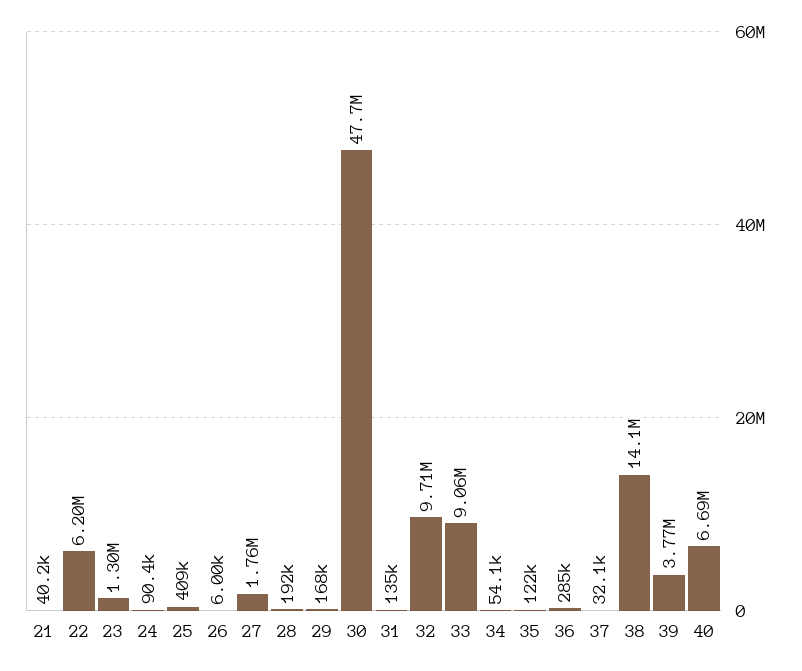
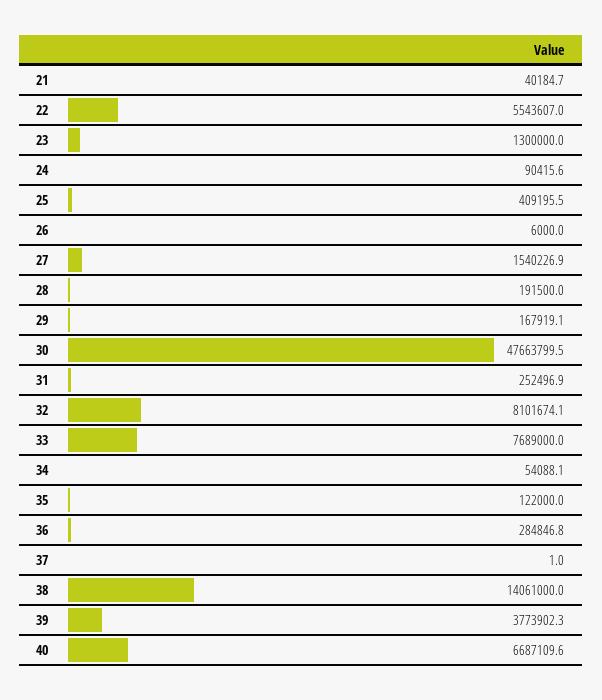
  {
    "21": 40184.7,
-   "22": 6200000,
+   "22": 5543607,
    "23": 1300000,
    "24": 90415.6,
    "25": 409195.5,
    "26": 6000,
-   "27": 1760000,
+   "27": 1540226.9,
    "28": 191500,
    "29": 167919.1,
    "30": 47663799.5,
-   "31": 135000,
+   "31": 252496.9,
-   "32": 9710000,
+   "32": 8101674.1,
-   "33": 9060000,
+   "33": 7689000,
    "34": 54088.1,
    "35": 122000,
    "36": 284846.8,
-   "37": 32100,
+   "37": 1,
    "38": 14061000,
    "39": 3773902.3,
    "40": 6687109.6
  }

